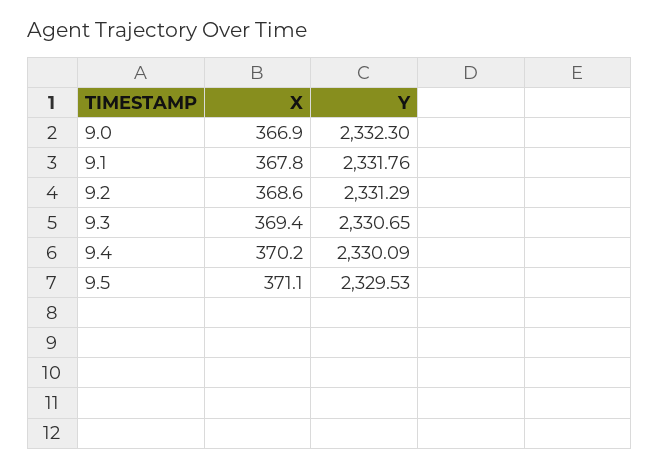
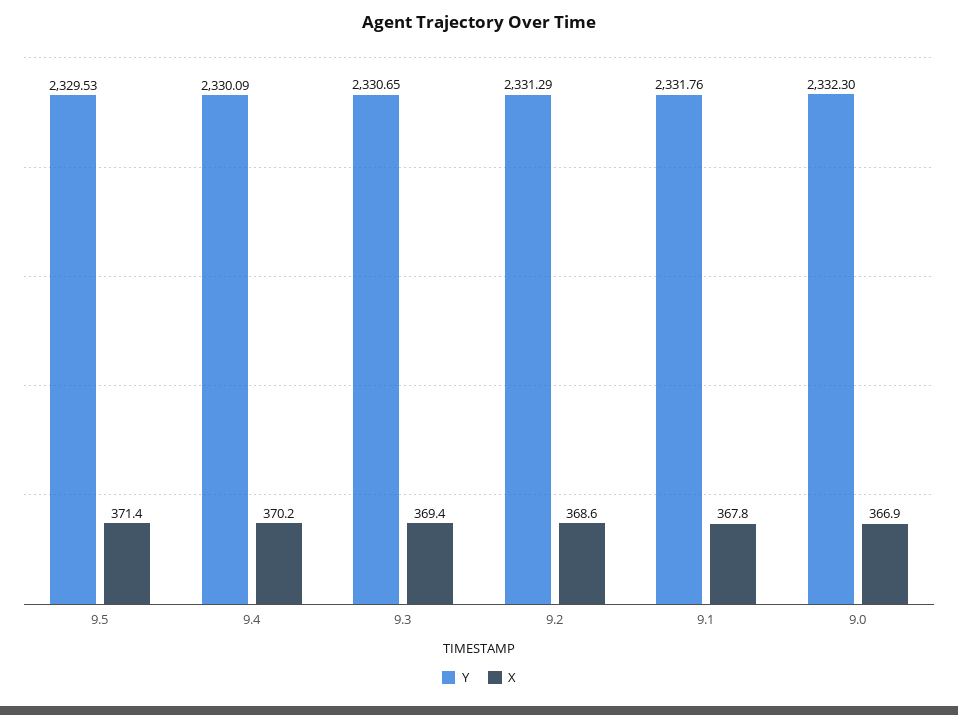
  {
    "X": {
      "9.0": 366.9,
      "9.1": 367.8,
      "9.2": 368.6,
      "9.3": 369.4,
      "9.4": 370.2,
-     "9.5": 371.1
+     "9.5": 371.4
    },
    "Y": {
      "9.0": 2332.3,
      "9.1": 2331.76,
      "9.2": 2331.29,
      "9.3": 2330.65,
      "9.4": 2330.09,
      "9.5": 2329.53
    }
  }

